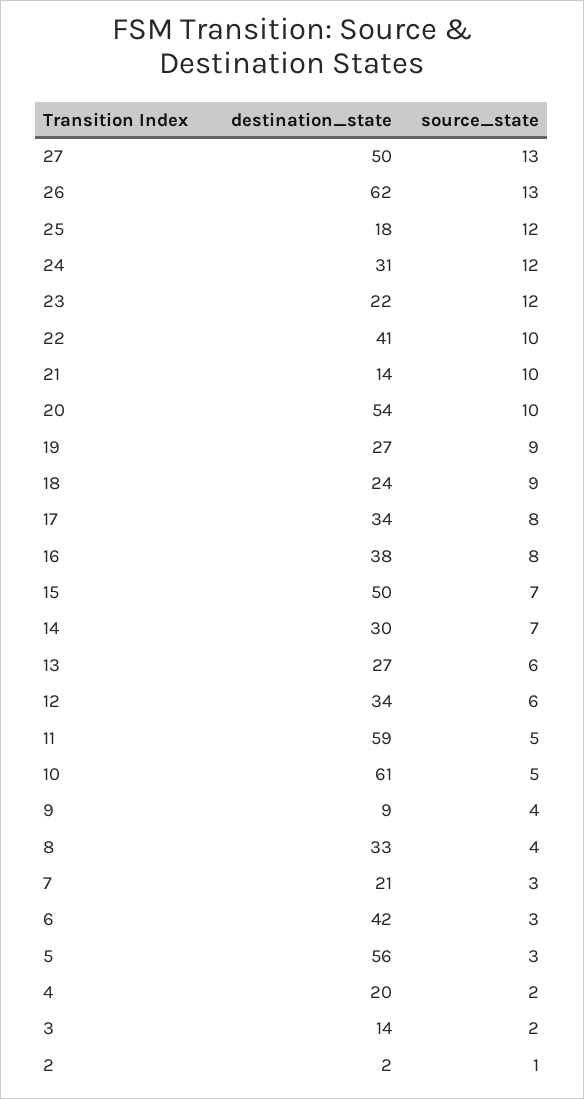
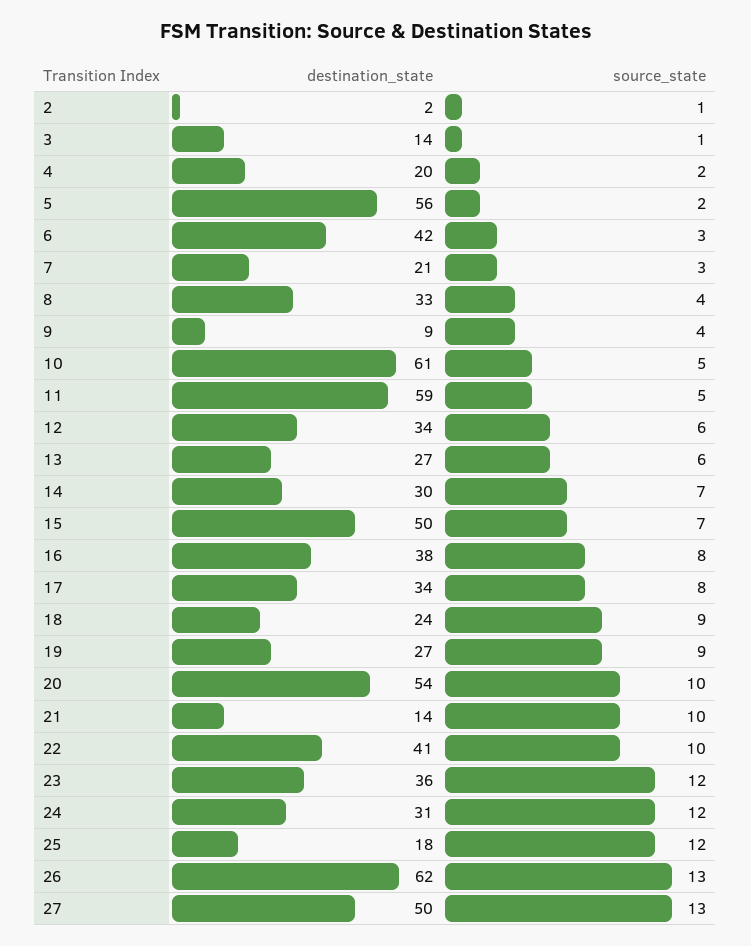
  {
    "destination_state": {
      "27": 50,
      "26": 62,
      "25": 18,
      "24": 31,
-     "23": 22,
+     "23": 36,
      "22": 41,
      "21": 14,
      "20": 54,
      "19": 27,
      "18": 24,
      "17": 34,
      "16": 38,
      "15": 50,
      "14": 30,
      "13": 27,
      "12": 34,
      "11": 59,
      "10": 61,
      "9": 9,
      "8": 33,
      "7": 21,
      "6": 42,
      "5": 56,
      "4": 20,
      "3": 14,
      "2": 2
    },
    "source_state": {
      "27": 13,
      "26": 13,
      "25": 12,
      "24": 12,
      "23": 12,
      "22": 10,
      "21": 10,
      "20": 10,
      "19": 9,
      "18": 9,
      "17": 8,
      "16": 8,
      "15": 7,
      "14": 7,
      "13": 6,
      "12": 6,
      "11": 5,
      "10": 5,
      "9": 4,
      "8": 4,
      "7": 3,
      "6": 3,
-     "5": 3,
+     "5": 2,
      "4": 2,
-     "3": 2,
+     "3": 1,
      "2": 1
    }
  }

